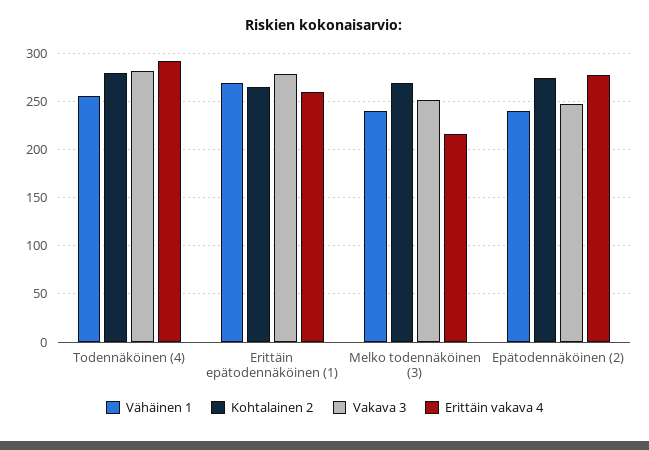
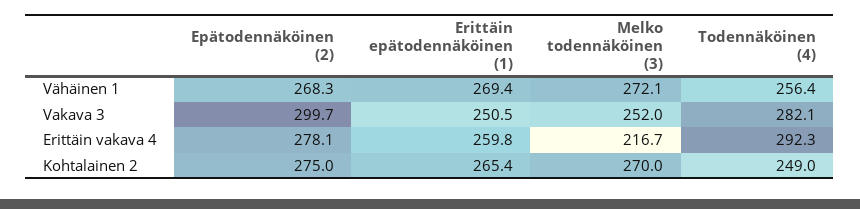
  {
    "Vähäinen 1": {
      "Todennäköinen (4)": 256.4,
      "Erittäin epätodennäköinen (1)": 269.4,
-     "Melko todennäköinen (3)": 240,
+     "Melko todennäköinen (3)": 272.1,
-     "Epätodennäköinen (2)": 240
+     "Epätodennäköinen (2)": 268.3
    },
    "Kohtalainen 2": {
-     "Todennäköinen (4)": 280,
+     "Todennäköinen (4)": 249,
      "Erittäin epätodennäköinen (1)": 265.4,
      "Melko todennäköinen (3)": 270,
      "Epätodennäköinen (2)": 275
    },
    "Vakava 3": {
      "Todennäköinen (4)": 282.1,
-     "Erittäin epätodennäköinen (1)": 280,
+     "Erittäin epätodennäköinen (1)": 250.5,
      "Melko todennäköinen (3)": 252,
-     "Epätodennäköinen (2)": 250
+     "Epätodennäköinen (2)": 299.7
    },
    "Erittäin vakava 4": {
      "Todennäköinen (4)": 292.3,
      "Erittäin epätodennäköinen (1)": 259.8,
      "Melko todennäköinen (3)": 216.7,
      "Epätodennäköinen (2)": 278.1
    }
  }

